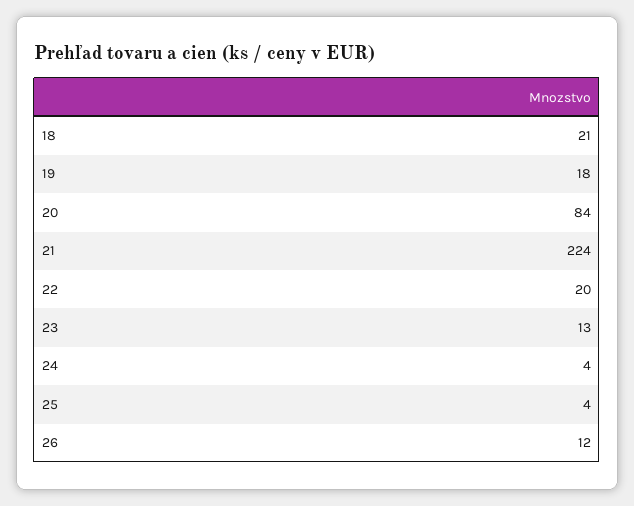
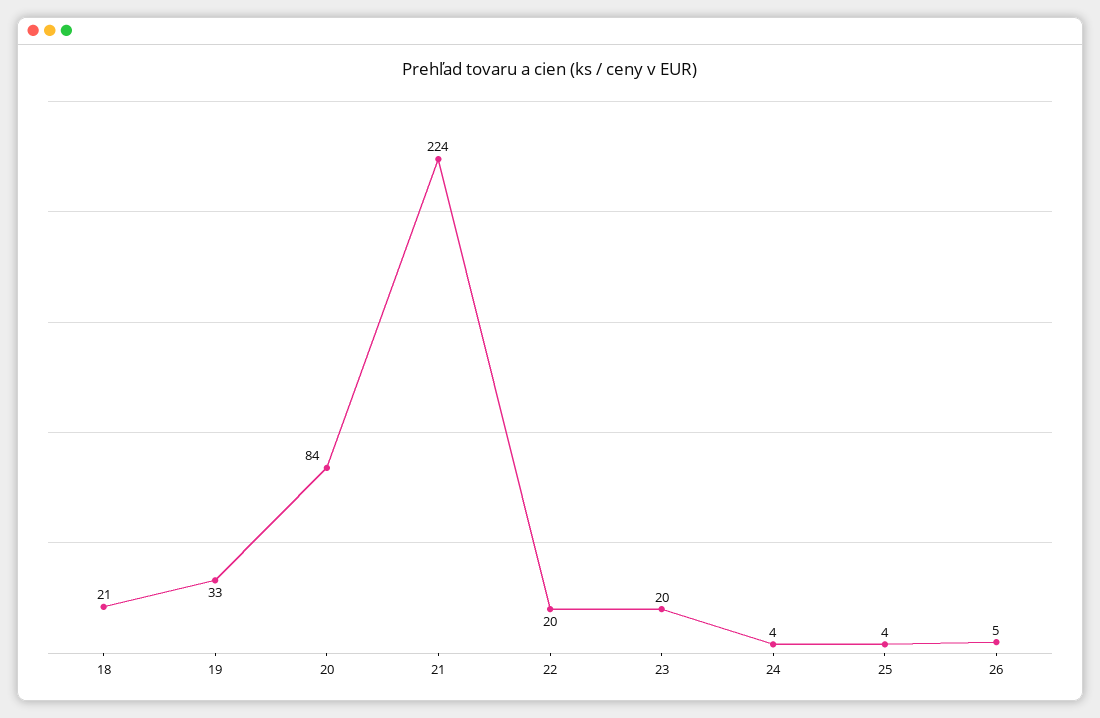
  {
    "18": 21,
-   "19": 18,
+   "19": 33,
    "20": 84,
    "21": 224,
    "22": 20,
-   "23": 13,
+   "23": 20,
    "24": 4,
    "25": 4,
-   "26": 12
+   "26": 5
  }

